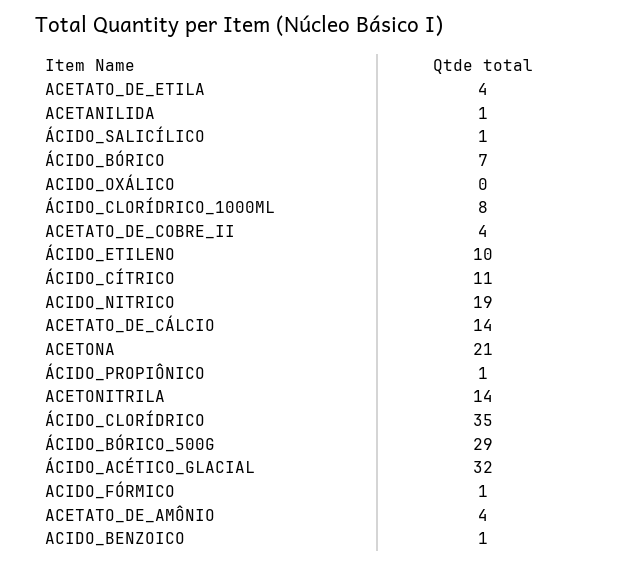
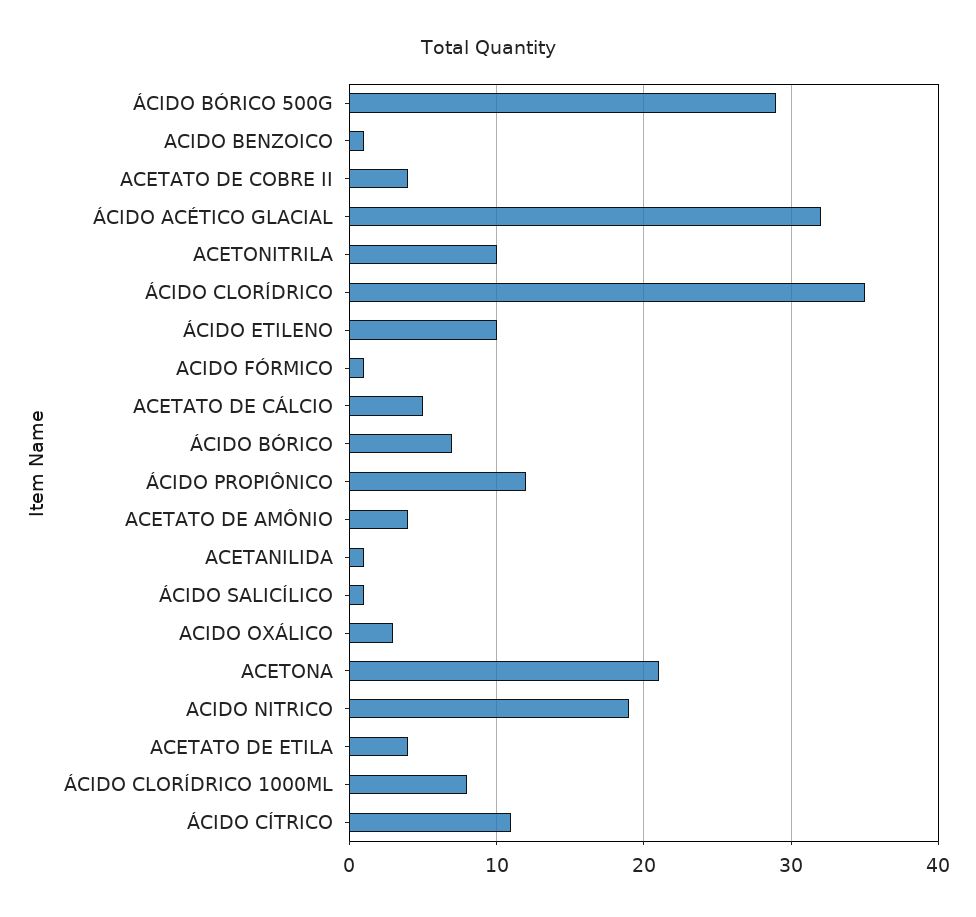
  {
    "ACETATO_DE_ETILA": 4,
    "ACETANILIDA": 1,
    "ÁCIDO_SALICÍLICO": 1,
    "ÁCIDO_BÓRICO": 7,
-   "ACIDO_OXÁLICO": 0,
+   "ACIDO_OXÁLICO": 3,
    "ÁCIDO_CLORÍDRICO_1000ML": 8,
    "ACETATO_DE_COBRE_II": 4,
    "ÁCIDO_ETILENO": 10,
    "ÁCIDO_CÍTRICO": 11,
    "ACIDO_NITRICO": 19,
-   "ACETATO_DE_CÁLCIO": 14,
+   "ACETATO_DE_CÁLCIO": 5,
    "ACETONA": 21,
-   "ÁCIDO_PROPIÔNICO": 1,
+   "ÁCIDO_PROPIÔNICO": 12,
-   "ACETONITRILA": 14,
+   "ACETONITRILA": 10,
    "ÁCIDO_CLORÍDRICO": 35,
    "ÁCIDO_BÓRICO_500G": 29,
    "ÁCIDO_ACÉTICO_GLACIAL": 32,
    "ACIDO_FÓRMICO": 1,
    "ACETATO_DE_AMÔNIO": 4,
    "ACIDO_BENZOICO": 1
  }

